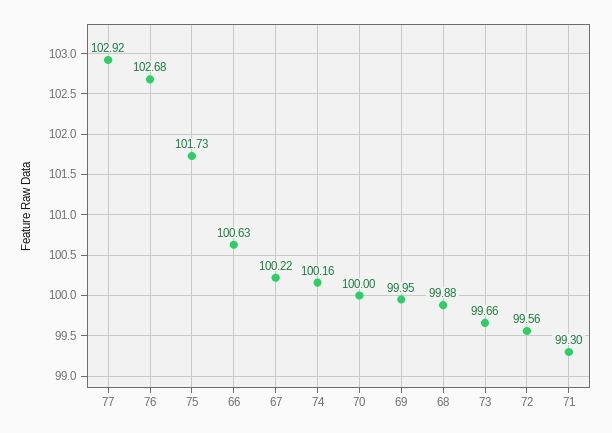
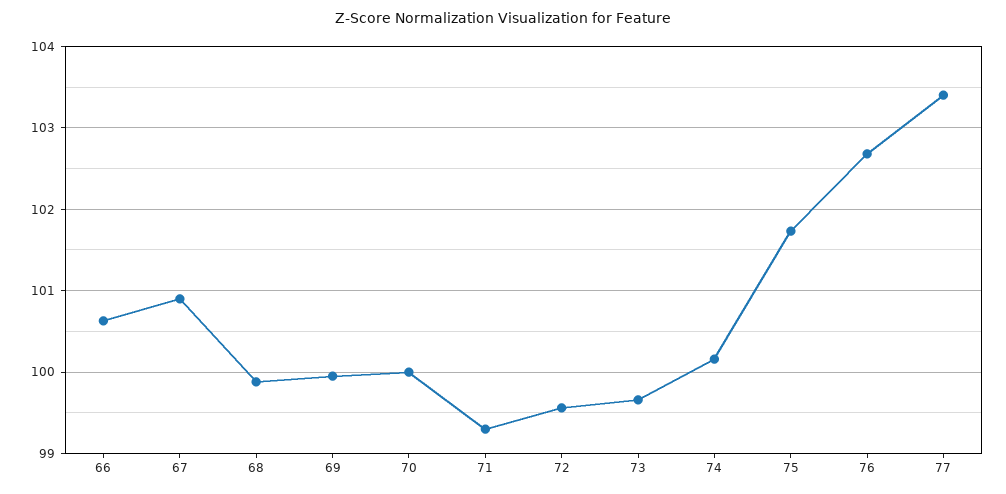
  {
-   "77": 102.92,
+   "77": 103.4,
    "76": 102.68,
    "75": 101.73,
    "66": 100.63,
-   "67": 100.22,
+   "67": 100.9,
    "74": 100.16,
    "70": 100,
    "69": 99.95,
    "68": 99.88,
    "73": 99.66,
    "72": 99.56,
    "71": 99.3
  }

